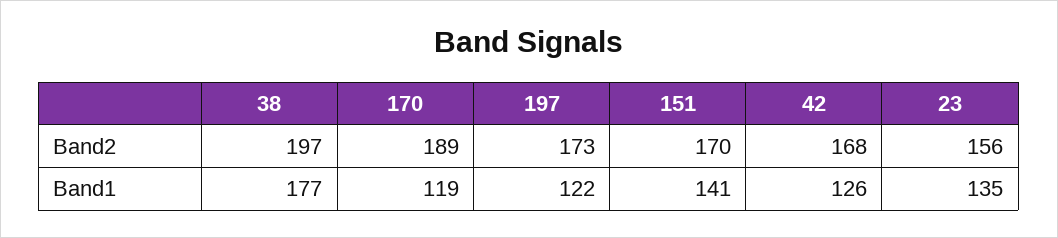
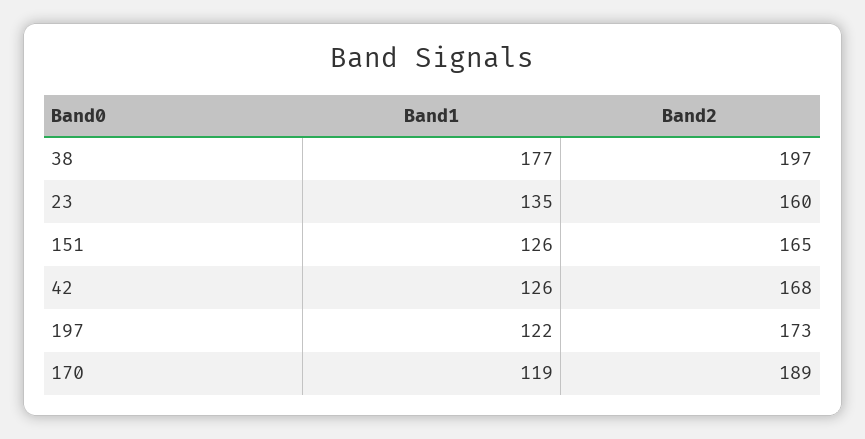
  {
    "38": {
      "Band2": 197,
      "Band1": 177
    },
    "170": {
      "Band2": 189,
      "Band1": 119
    },
    "197": {
      "Band2": 173,
      "Band1": 122
    },
    "151": {
-     "Band2": 170,
+     "Band2": 165,
-     "Band1": 141
+     "Band1": 126
    },
    "42": {
      "Band2": 168,
      "Band1": 126
    },
    "23": {
-     "Band2": 156,
+     "Band2": 160,
      "Band1": 135
    }
  }

